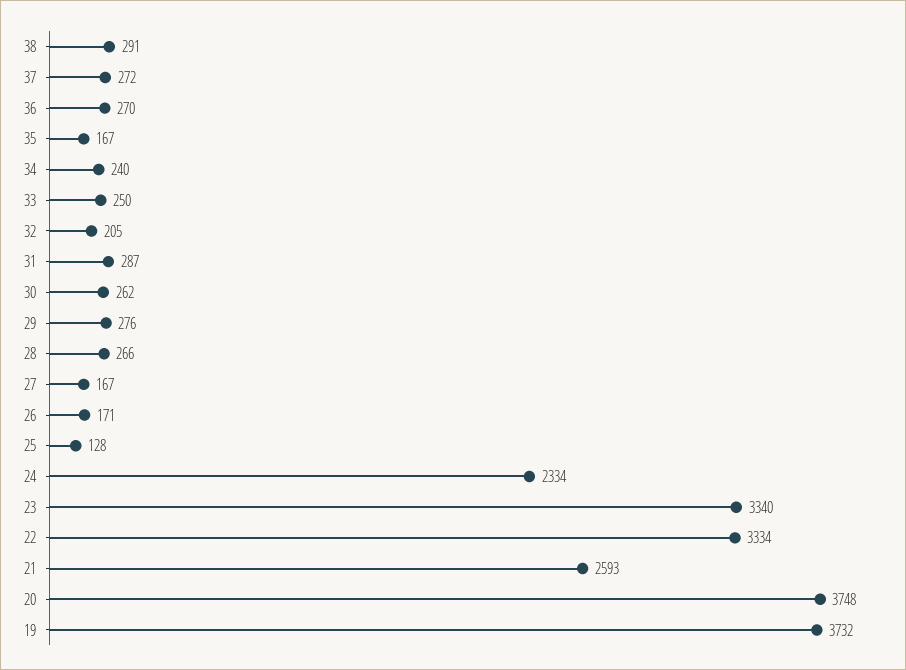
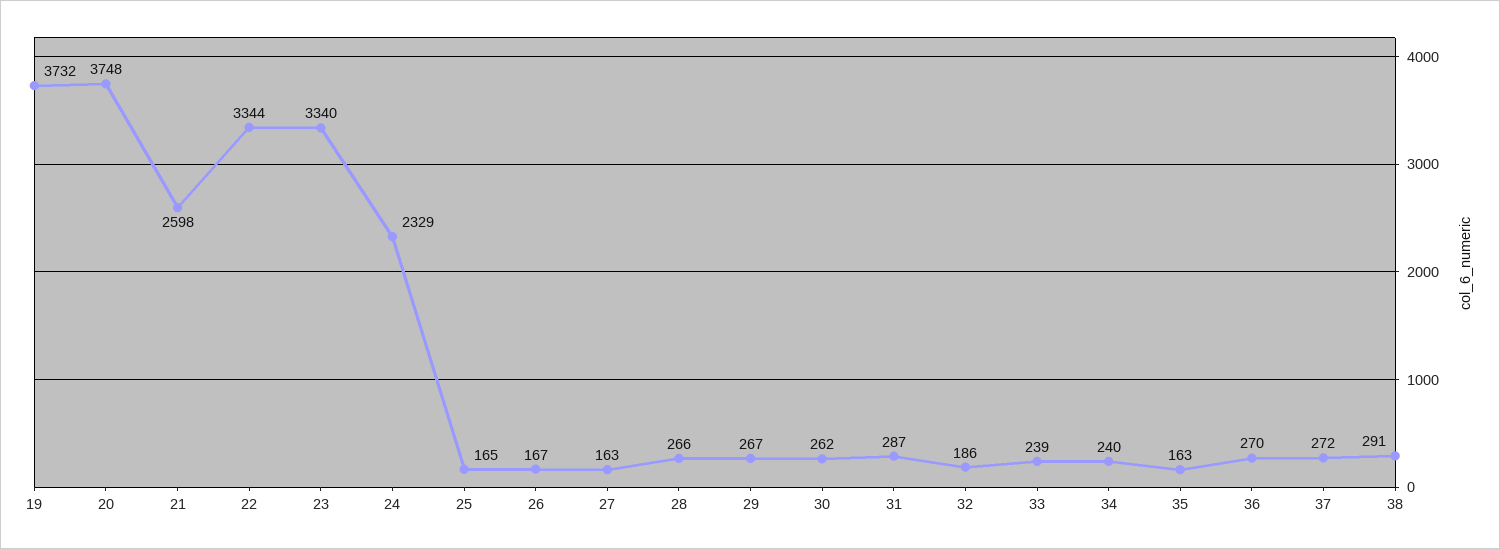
  {
    "38": 291,
    "37": 272,
    "36": 270,
-   "35": 167,
+   "35": 163,
    "34": 240,
-   "33": 250,
+   "33": 239,
-   "32": 205,
+   "32": 186,
    "31": 287,
    "30": 262,
-   "29": 276,
+   "29": 267,
    "28": 266,
-   "27": 167,
+   "27": 163,
-   "26": 171,
+   "26": 167,
-   "25": 128,
+   "25": 165,
-   "24": 2334,
+   "24": 2329,
    "23": 3340,
-   "22": 3334,
+   "22": 3344,
-   "21": 2593,
+   "21": 2598,
    "20": 3748,
    "19": 3732
  }

